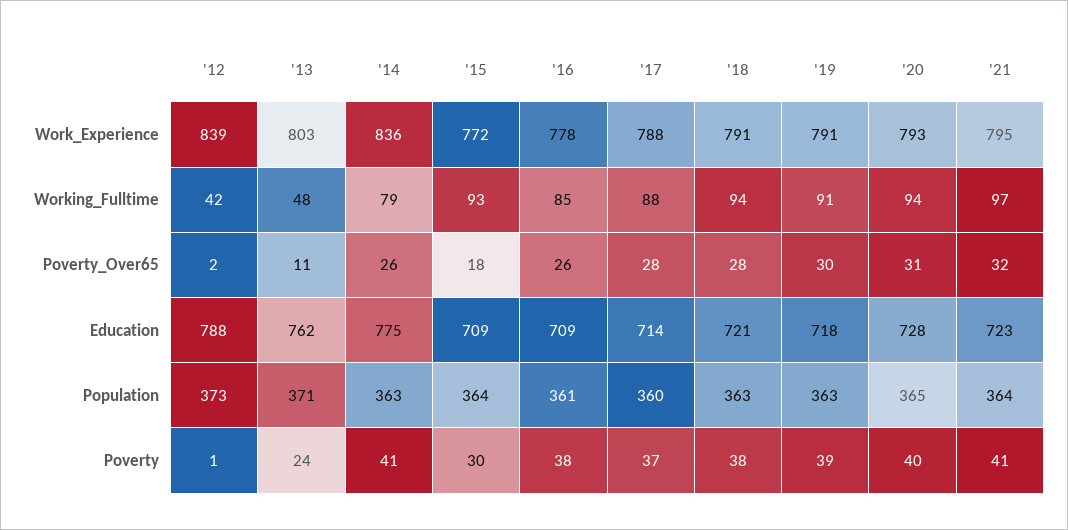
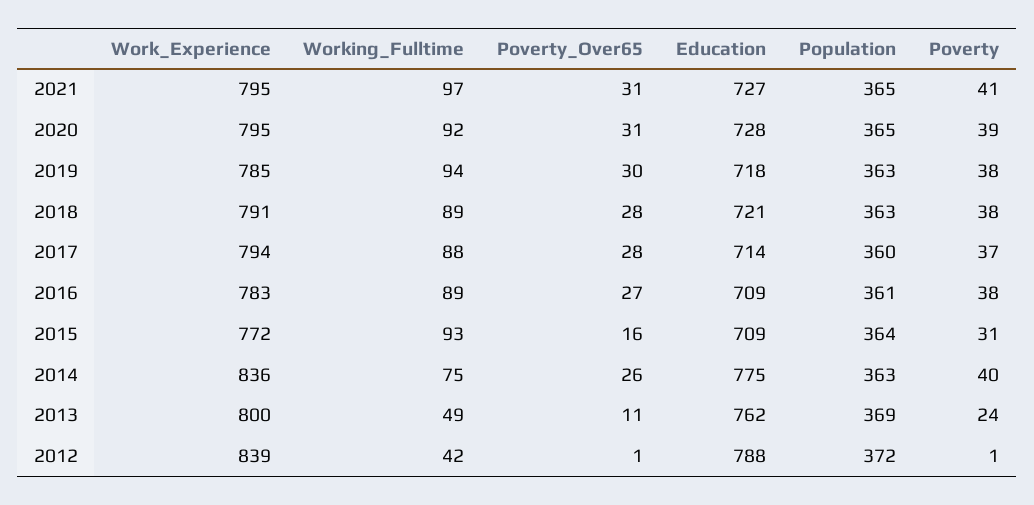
  {
    "'12": {
      "Work_Experience": 839,
      "Working_Fulltime": 42,
-     "Poverty_Over65": 2,
+     "Poverty_Over65": 1,
      "Education": 788,
-     "Population": 373,
+     "Population": 372,
      "Poverty": 1
    },
    "'13": {
-     "Work_Experience": 803,
+     "Work_Experience": 800,
-     "Working_Fulltime": 48,
+     "Working_Fulltime": 49,
      "Poverty_Over65": 11,
      "Education": 762,
-     "Population": 371,
+     "Population": 369,
      "Poverty": 24
    },
    "'14": {
      "Work_Experience": 836,
-     "Working_Fulltime": 79,
+     "Working_Fulltime": 75,
      "Poverty_Over65": 26,
      "Education": 775,
      "Population": 363,
-     "Poverty": 41
+     "Poverty": 40
    },
    "'15": {
      "Work_Experience": 772,
      "Working_Fulltime": 93,
-     "Poverty_Over65": 18,
+     "Poverty_Over65": 16,
      "Education": 709,
      "Population": 364,
-     "Poverty": 30
+     "Poverty": 31
    },
    "'16": {
-     "Work_Experience": 778,
+     "Work_Experience": 783,
-     "Working_Fulltime": 85,
+     "Working_Fulltime": 89,
-     "Poverty_Over65": 26,
+     "Poverty_Over65": 27,
      "Education": 709,
      "Population": 361,
      "Poverty": 38
    },
    "'17": {
-     "Work_Experience": 788,
+     "Work_Experience": 794,
      "Working_Fulltime": 88,
      "Poverty_Over65": 28,
      "Education": 714,
      "Population": 360,
      "Poverty": 37
    },
    "'18": {
      "Work_Experience": 791,
-     "Working_Fulltime": 94,
+     "Working_Fulltime": 89,
      "Poverty_Over65": 28,
      "Education": 721,
      "Population": 363,
      "Poverty": 38
    },
    "'19": {
-     "Work_Experience": 791,
+     "Work_Experience": 785,
-     "Working_Fulltime": 91,
+     "Working_Fulltime": 94,
      "Poverty_Over65": 30,
      "Education": 718,
      "Population": 363,
-     "Poverty": 39
+     "Poverty": 38
    },
    "'20": {
-     "Work_Experience": 793,
+     "Work_Experience": 795,
-     "Working_Fulltime": 94,
+     "Working_Fulltime": 92,
      "Poverty_Over65": 31,
      "Education": 728,
      "Population": 365,
-     "Poverty": 40
+     "Poverty": 39
    },
    "'21": {
      "Work_Experience": 795,
      "Working_Fulltime": 97,
-     "Poverty_Over65": 32,
+     "Poverty_Over65": 31,
-     "Education": 723,
+     "Education": 727,
-     "Population": 364,
+     "Population": 365,
      "Poverty": 41
    }
  }

